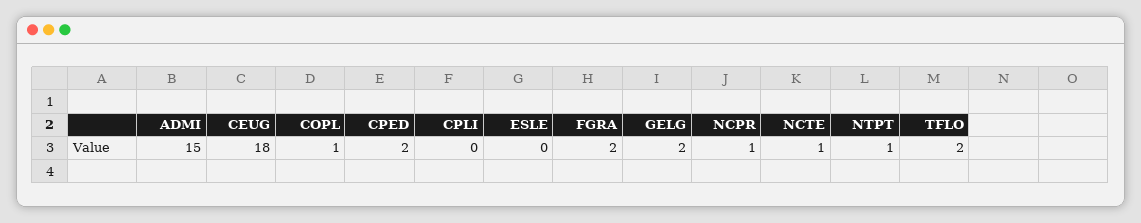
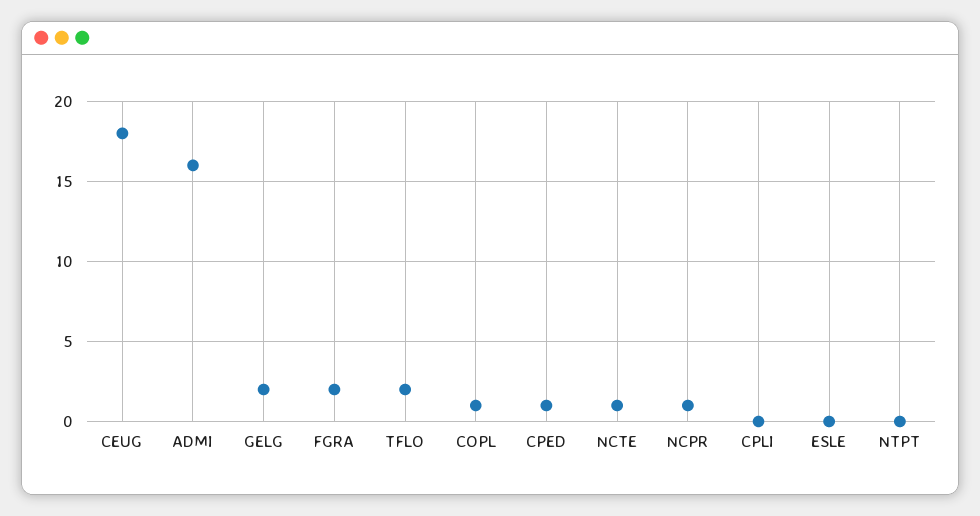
  {
-   "ADMI": 15,
+   "ADMI": 16,
    "CEUG": 18,
    "COPL": 1,
-   "CPED": 2,
+   "CPED": 1,
    "CPLI": 0,
    "ESLE": 0,
    "FGRA": 2,
    "GELG": 2,
    "NCPR": 1,
    "NCTE": 1,
-   "NTPT": 1,
+   "NTPT": 0,
    "TFLO": 2
  }

